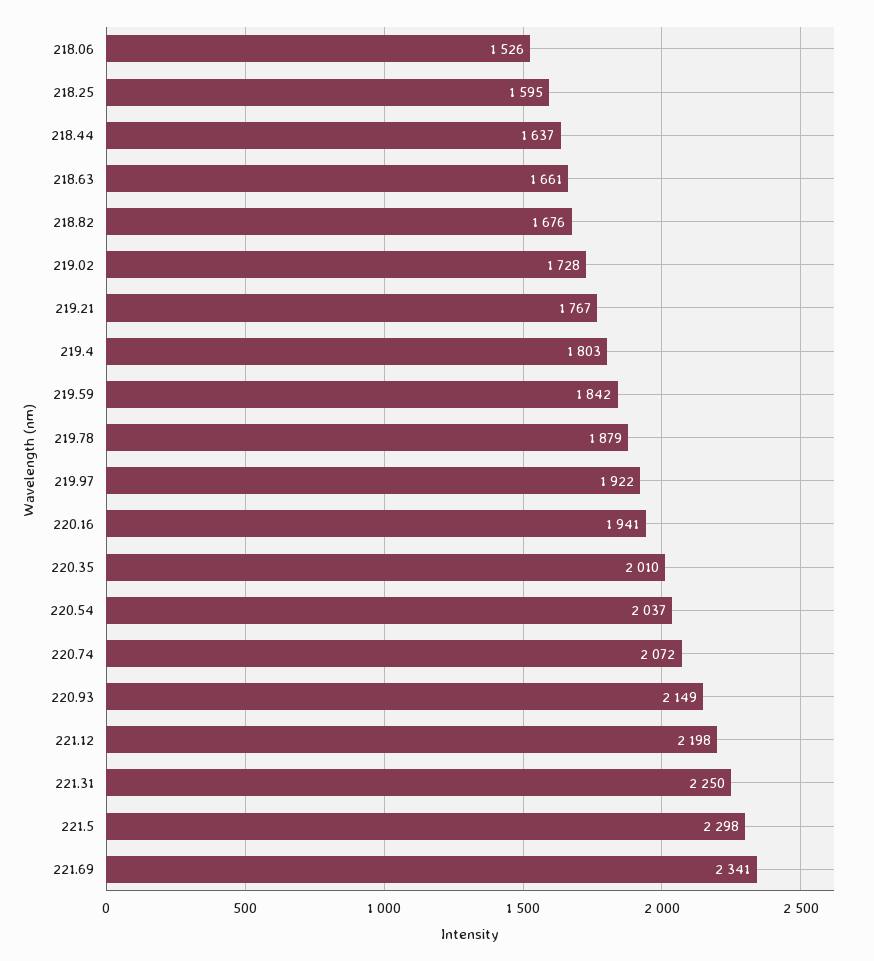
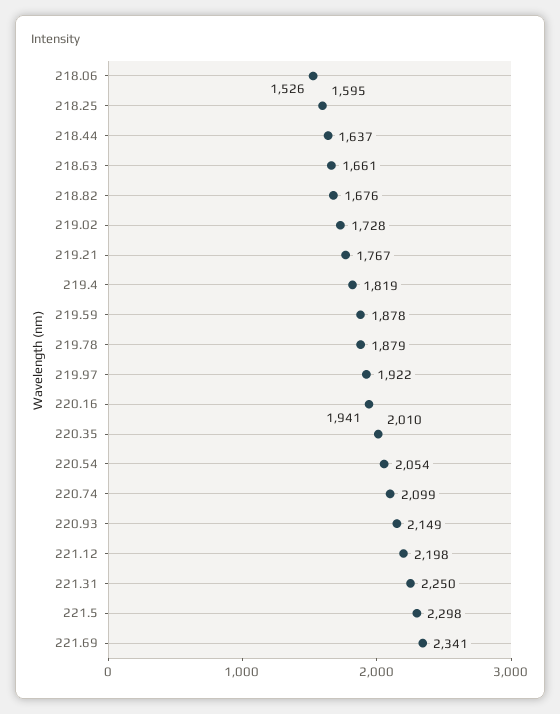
  {
    "218.06": 1526,
    "218.25": 1595,
    "218.44": 1637,
    "218.63": 1661,
    "218.82": 1676,
    "219.02": 1728,
    "219.21": 1767,
-   "219.4": 1803,
+   "219.4": 1819,
-   "219.59": 1842,
+   "219.59": 1878,
    "219.78": 1879,
    "219.97": 1922,
    "220.16": 1941,
    "220.35": 2010,
-   "220.54": 2037,
+   "220.54": 2054,
-   "220.74": 2072,
+   "220.74": 2099,
    "220.93": 2149,
    "221.12": 2198,
    "221.31": 2250,
    "221.5": 2298,
    "221.69": 2341
  }

